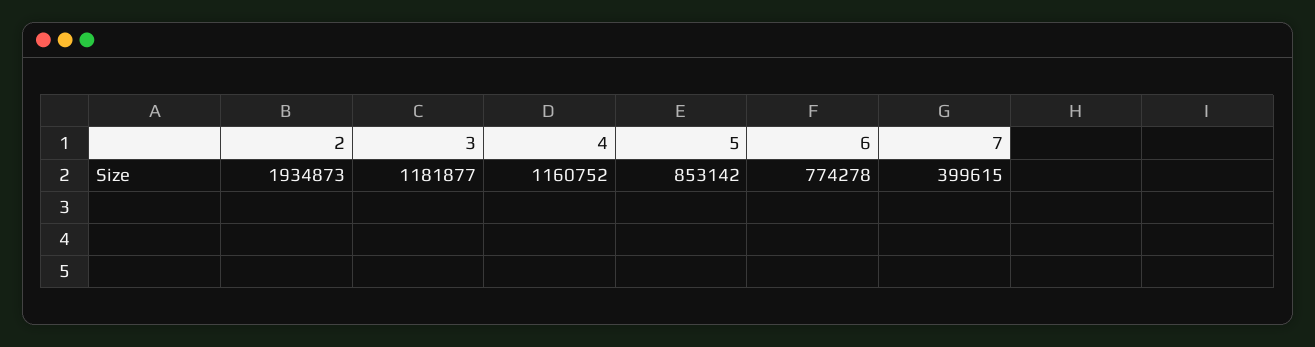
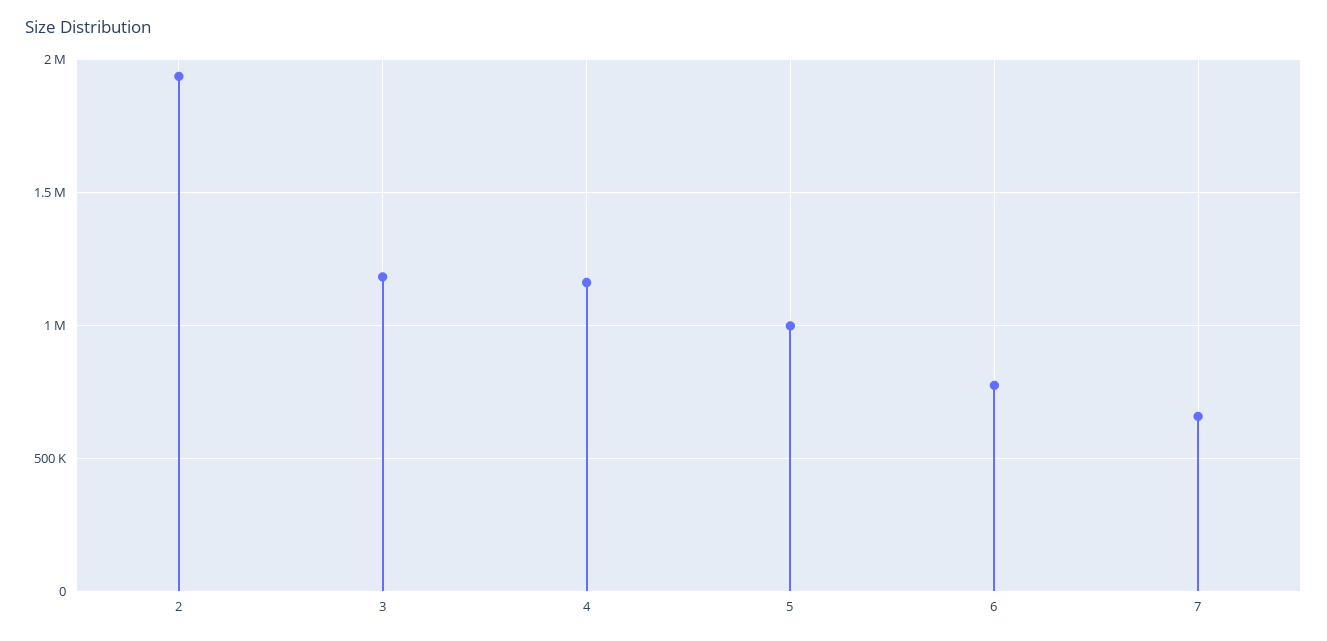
  {
    "2": 1934873,
    "3": 1181877,
    "4": 1160752,
-   "5": 853142,
+   "5": 1000000,
    "6": 774278,
-   "7": 399615
+   "7": 650000
  }

